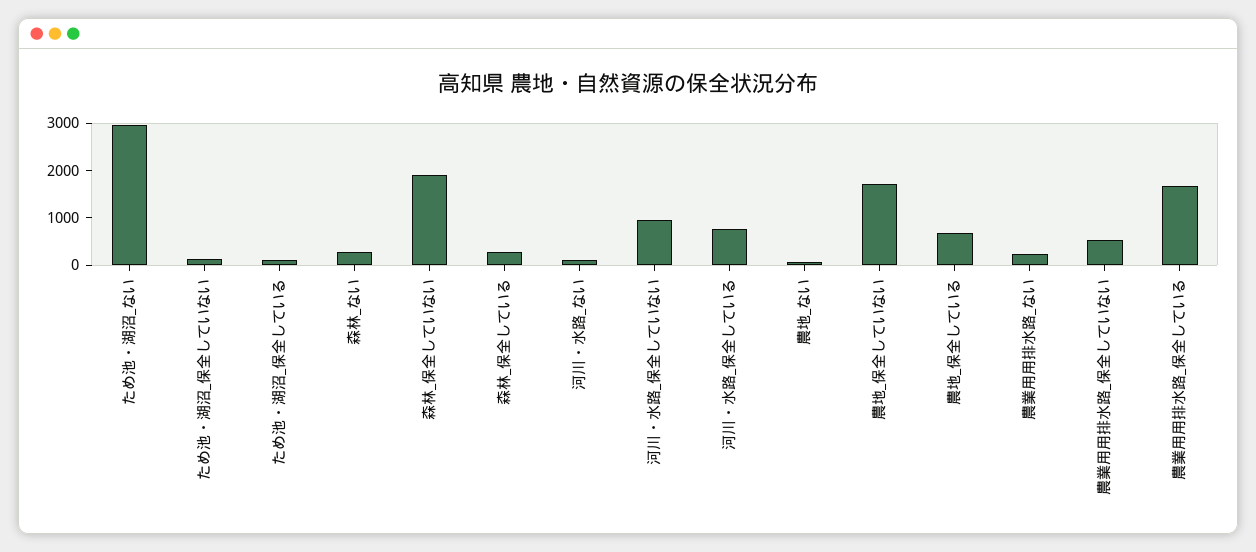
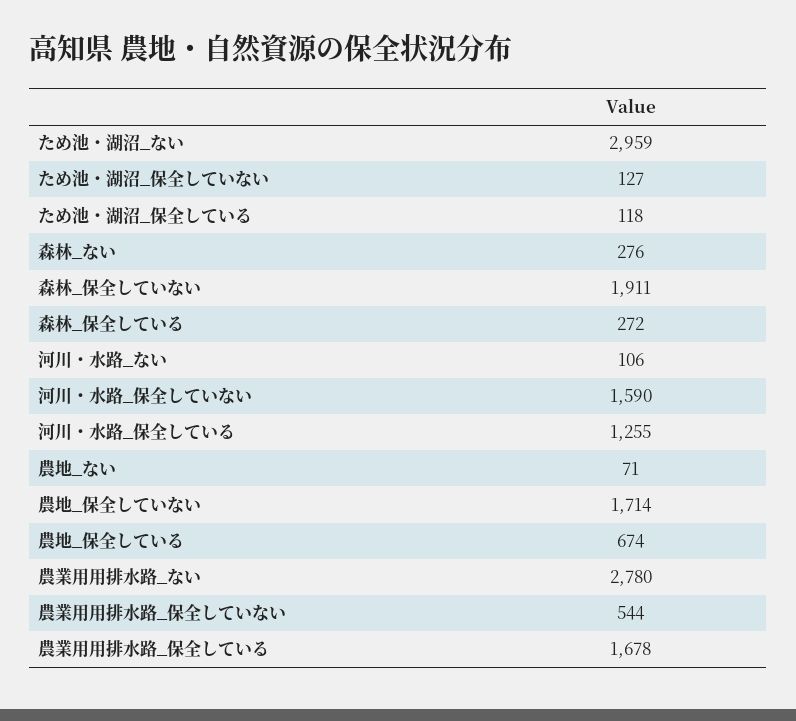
  {
    "ため池・湖沼_ない": 2959,
    "ため池・湖沼_保全していない": 127,
    "ため池・湖沼_保全している": 118,
    "森林_ない": 276,
    "森林_保全していない": 1911,
    "森林_保全している": 272,
    "河川・水路_ない": 106,
-   "河川・水路_保全していない": 1000,
+   "河川・水路_保全していない": 1590,
-   "河川・水路_保全している": 800,
+   "河川・水路_保全している": 1255,
    "農地_ない": 71,
    "農地_保全していない": 1714,
    "農地_保全している": 674,
-   "農業用用排水路_ない": 200,
+   "農業用用排水路_ない": 2780,
    "農業用用排水路_保全していない": 544,
    "農業用用排水路_保全している": 1678
  }

